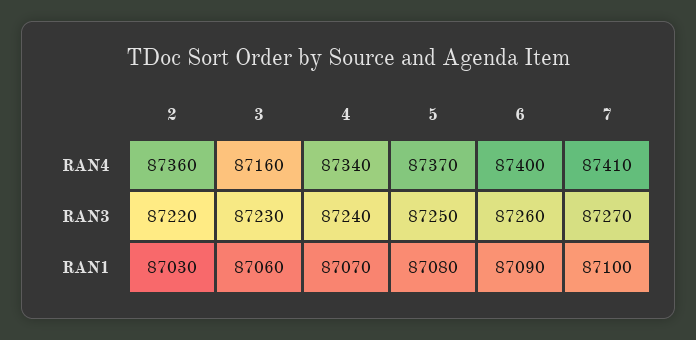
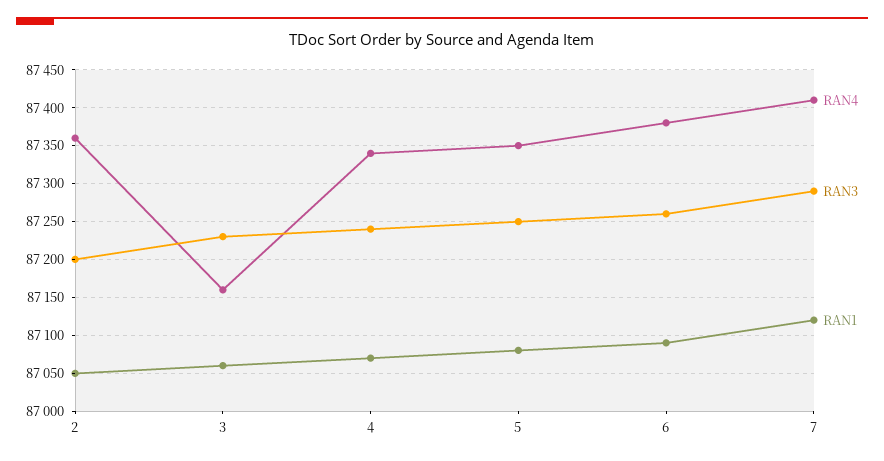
  {
    "RAN4": {
      "2": 87360,
      "3": 87160,
      "4": 87340,
-     "5": 87370,
+     "5": 87350,
-     "6": 87400,
+     "6": 87380,
      "7": 87410
    },
    "RAN3": {
-     "2": 87220,
+     "2": 87200,
      "3": 87230,
      "4": 87240,
      "5": 87250,
      "6": 87260,
-     "7": 87270
+     "7": 87290
    },
    "RAN1": {
-     "2": 87030,
+     "2": 87050,
      "3": 87060,
      "4": 87070,
      "5": 87080,
      "6": 87090,
-     "7": 87100
+     "7": 87120
    }
  }

